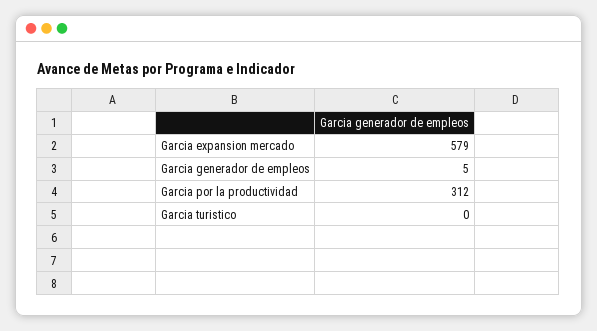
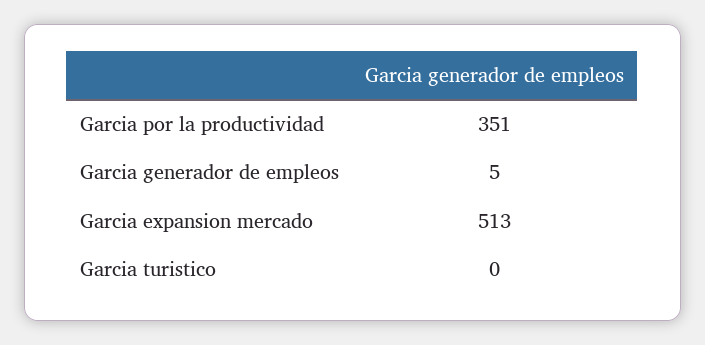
  {
-   "Garcia expansion mercado": 579,
+   "Garcia expansion mercado": 513,
    "Garcia generador de empleos": 5,
-   "Garcia por la productividad": 312,
+   "Garcia por la productividad": 351,
    "Garcia turistico": 0
  }

